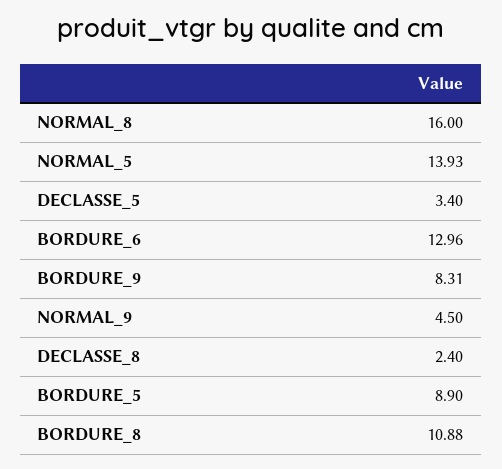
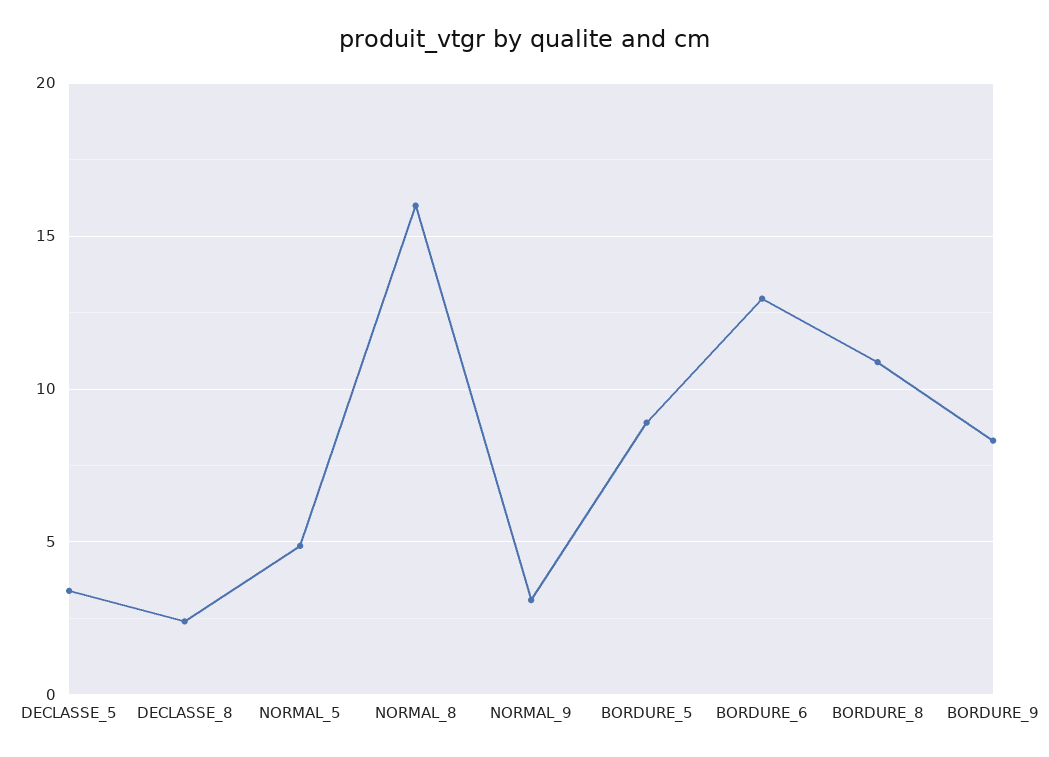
  {
    "NORMAL_8": 16,
-   "NORMAL_5": 13.93,
+   "NORMAL_5": 5,
    "DECLASSE_5": 3.4,
    "BORDURE_6": 12.96,
    "BORDURE_9": 8.31,
-   "NORMAL_9": 4.5,
+   "NORMAL_9": 3,
    "DECLASSE_8": 2.4,
    "BORDURE_5": 8.9,
    "BORDURE_8": 10.88
  }

